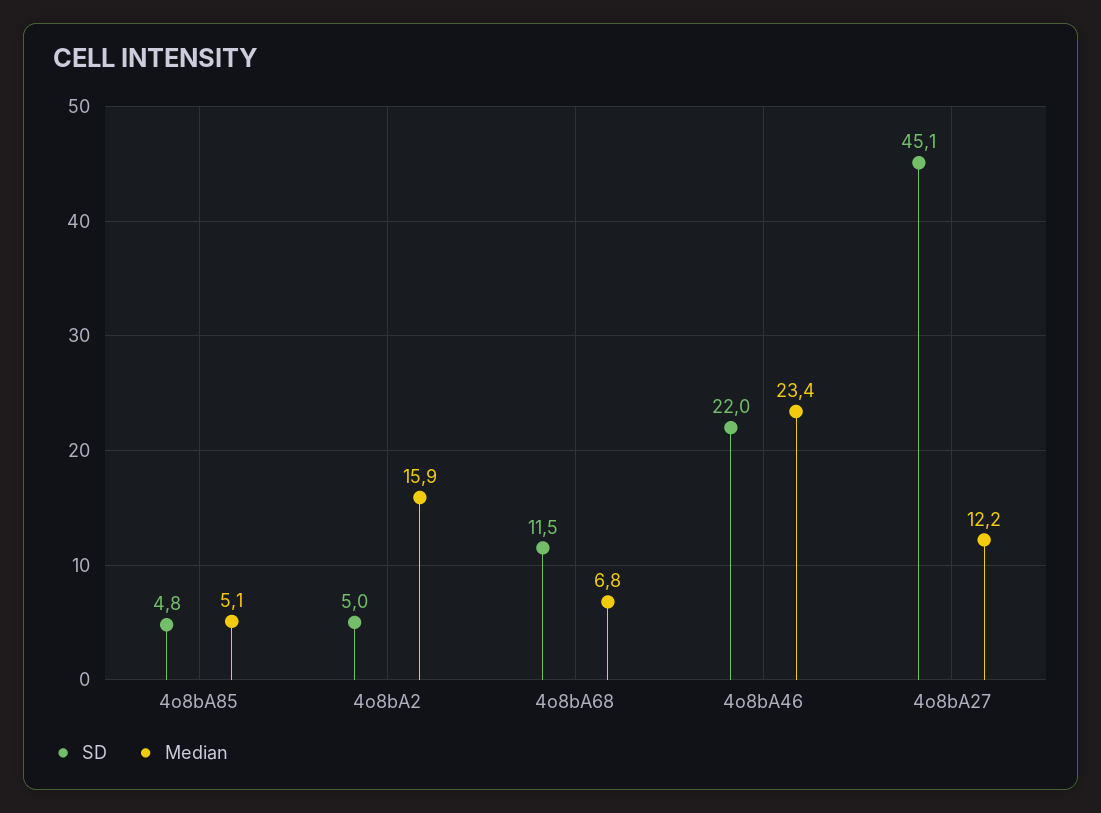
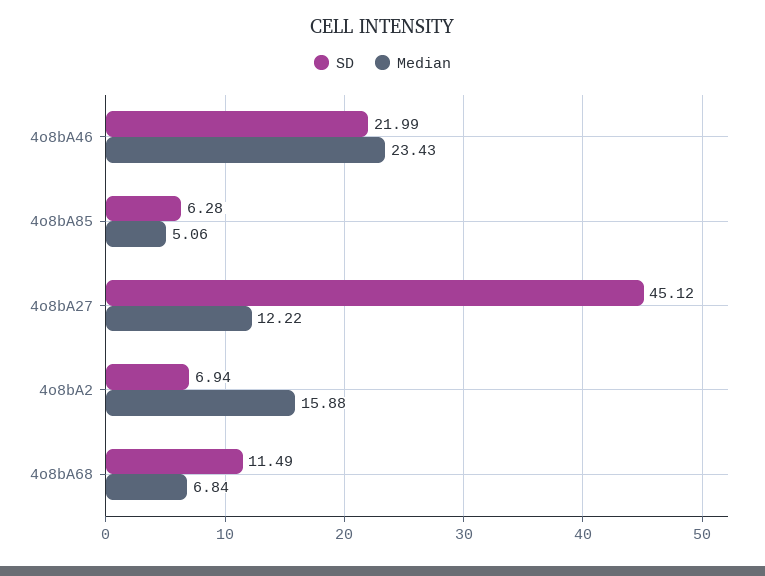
  {
    "SD": {
-     "4o8bA85": 4.8,
+     "4o8bA85": 6.28,
-     "4o8bA2": 5,
+     "4o8bA2": 6.94,
      "4o8bA68": 11.49,
      "4o8bA46": 21.99,
      "4o8bA27": 45.12
    },
    "Median": {
      "4o8bA85": 5.06,
      "4o8bA2": 15.88,
      "4o8bA68": 6.84,
      "4o8bA46": 23.43,
      "4o8bA27": 12.22
    }
  }

